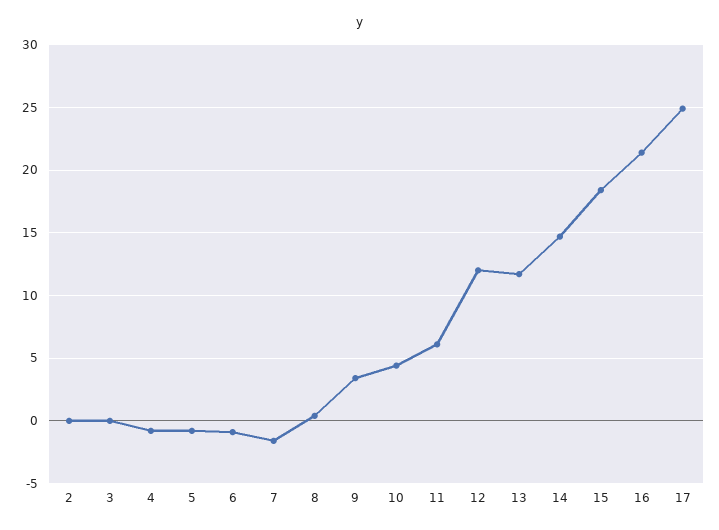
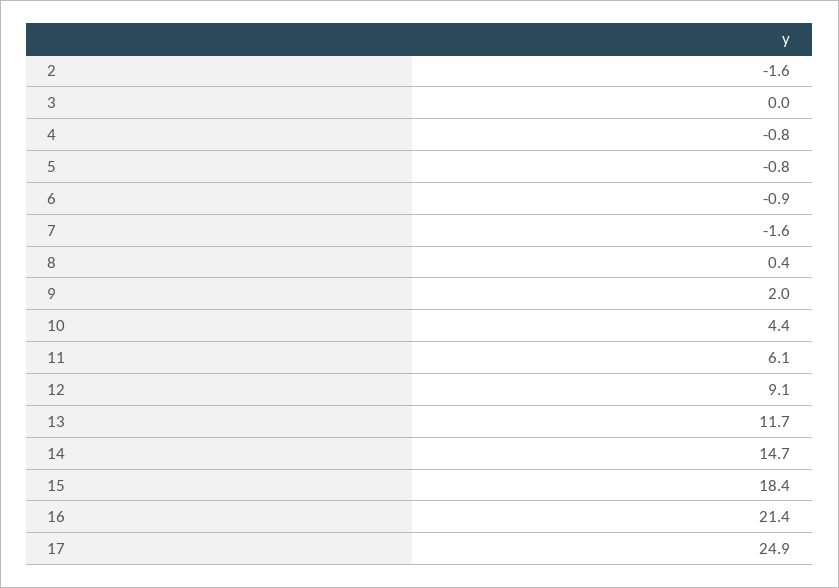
  {
-   "2": 0,
+   "2": -1.6,
    "3": 0,
    "4": -0.8,
    "5": -0.8,
    "6": -0.9,
    "7": -1.6,
    "8": 0.4,
-   "9": 3.5,
+   "9": 2,
    "10": 4.4,
    "11": 6.1,
-   "12": 12,
+   "12": 9.1,
    "13": 11.7,
    "14": 14.7,
    "15": 18.4,
    "16": 21.4,
    "17": 24.9
  }

